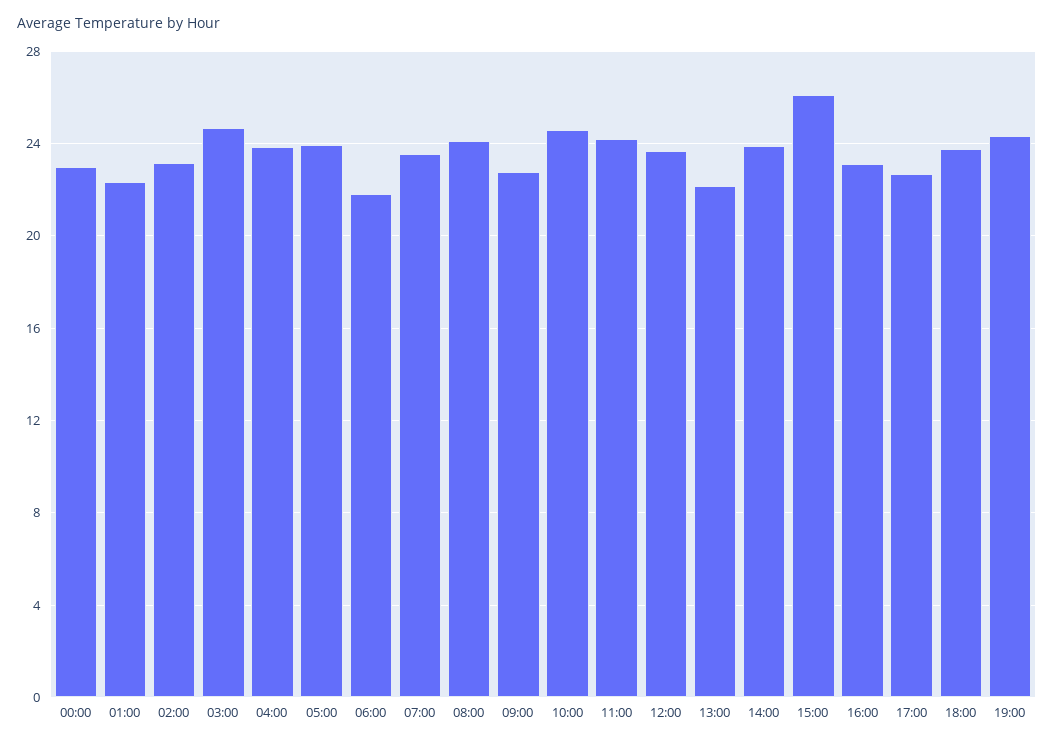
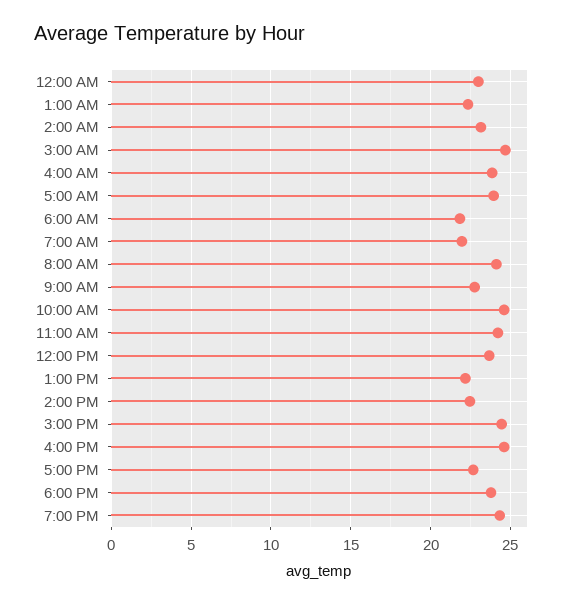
  {
    "00:00": 23,
    "01:00": 22.5,
    "02:00": 23,
    "03:00": 24.5,
    "04:00": 24,
    "05:00": 24,
    "06:00": 22,
-   "07:00": 23.5,
+   "07:00": 22,
    "08:00": 24,
    "09:00": 23,
    "10:00": 24.5,
    "11:00": 24,
    "12:00": 23.5,
    "13:00": 22,
-   "14:00": 24,
+   "14:00": 22.5,
-   "15:00": 26,
+   "15:00": 24.5,
-   "16:00": 23,
+   "16:00": 24.5,
    "17:00": 22.5,
    "18:00": 24,
    "19:00": 24.5
  }

